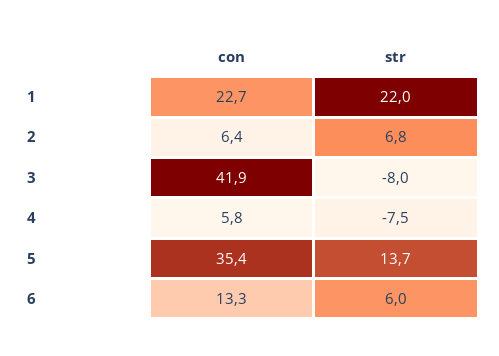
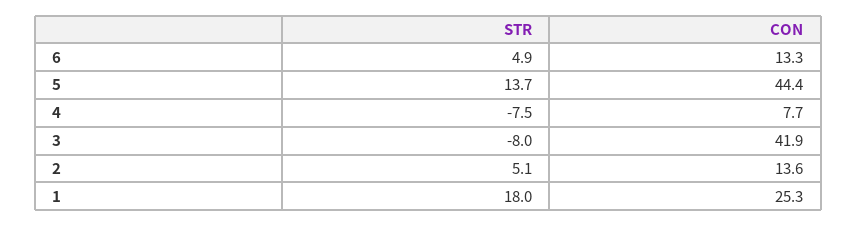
  {
    "con": {
-     "1": 22.7,
+     "1": 25.3,
-     "2": 6.4,
+     "2": 13.6,
      "3": 41.9,
-     "4": 5.8,
+     "4": 7.7,
-     "5": 35.4,
+     "5": 44.4,
      "6": 13.3
    },
    "str": {
-     "1": 22,
+     "1": 18,
-     "2": 6.8,
+     "2": 5.1,
      "3": -8,
      "4": -7.5,
      "5": 13.7,
-     "6": 6
+     "6": 4.9
    }
  }

